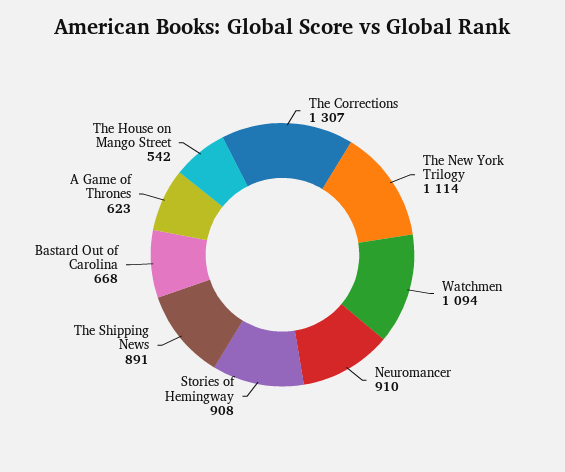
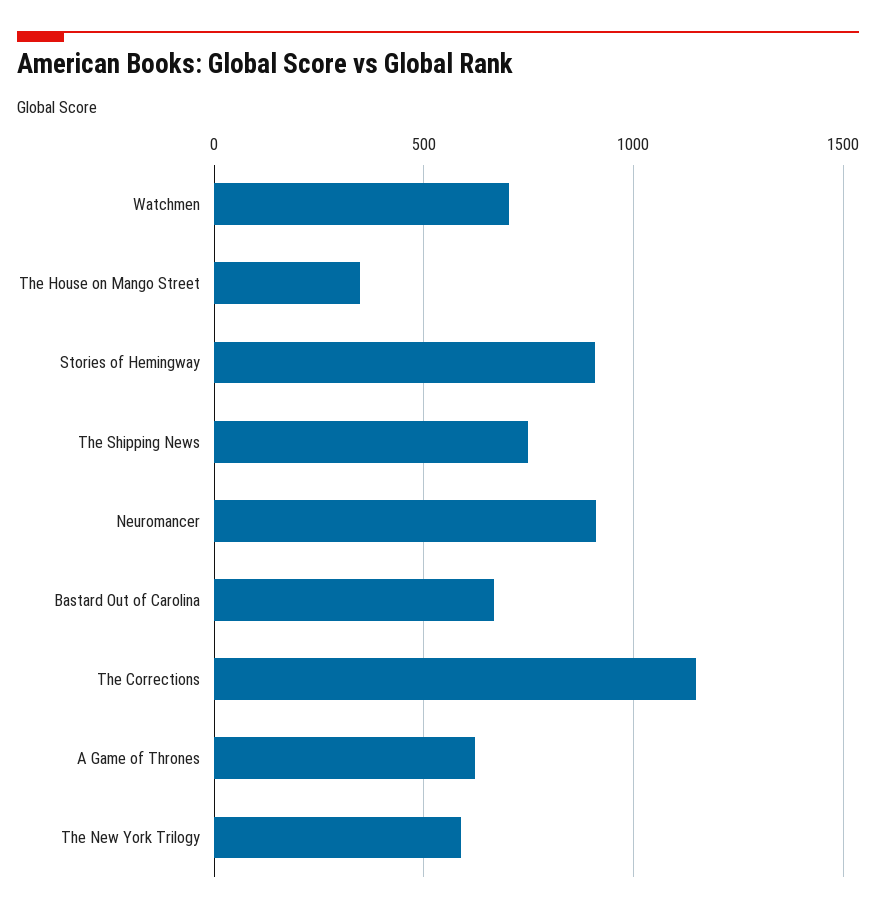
  {
-   "The Corrections": 1307,
+   "The Corrections": 1150,
-   "The New York Trilogy": 1114,
+   "The New York Trilogy": 600,
-   "Watchmen": 1094,
+   "Watchmen": 700,
    "Neuromancer": 910,
    "Stories of Hemingway": 908,
-   "The Shipping News": 891,
+   "The Shipping News": 750,
    "Bastard Out of Carolina": 668,
    "A Game of Thrones": 623,
-   "The House on Mango Street": 542
+   "The House on Mango Street": 350
  }

